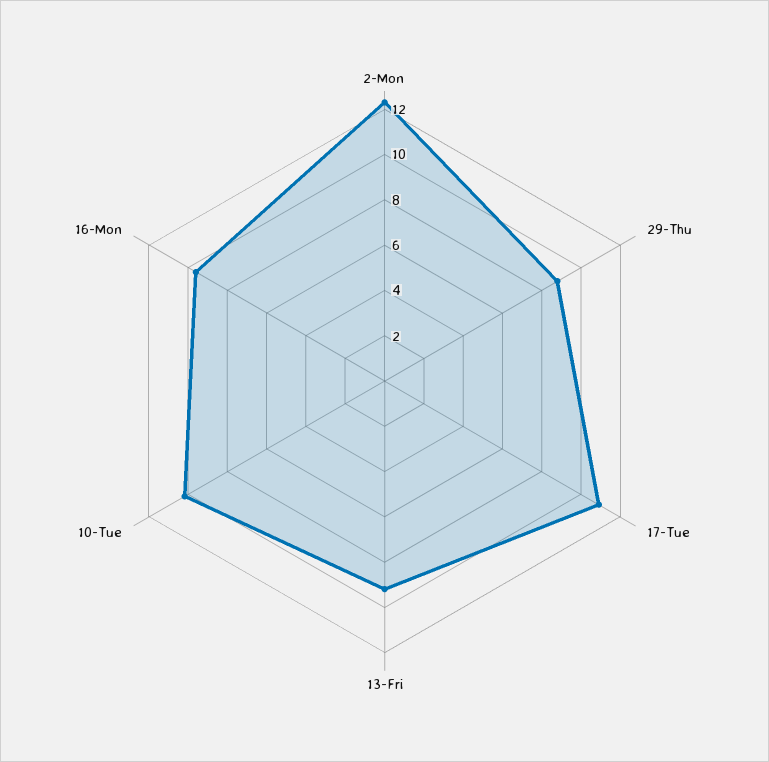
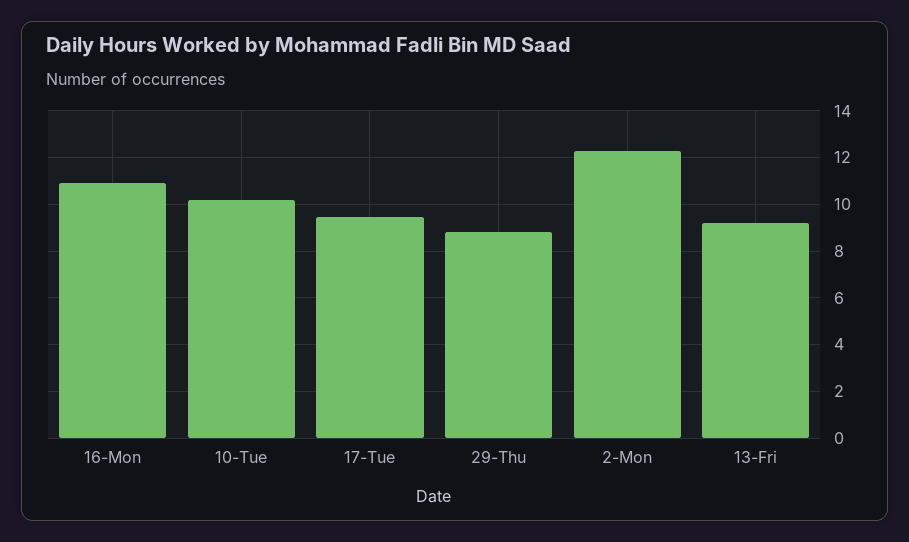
  {
    "2-Mon": 12.5,
    "29-Thu": 9,
-   "17-Tue": 11,
+   "17-Tue": 9.5,
    "13-Fri": 9,
    "10-Tue": 10,
-   "16-Mon": 9.5
+   "16-Mon": 11
  }

